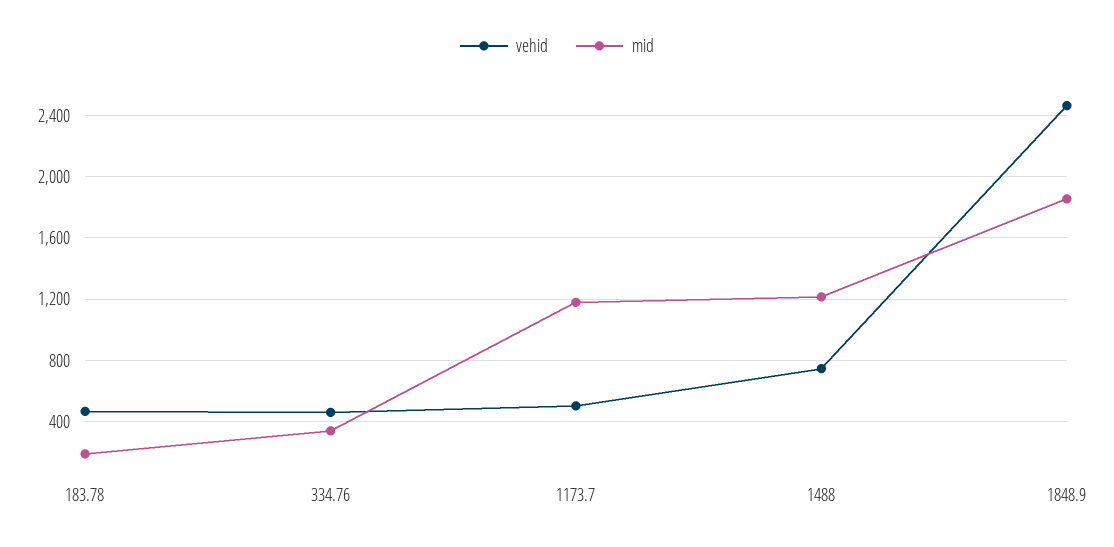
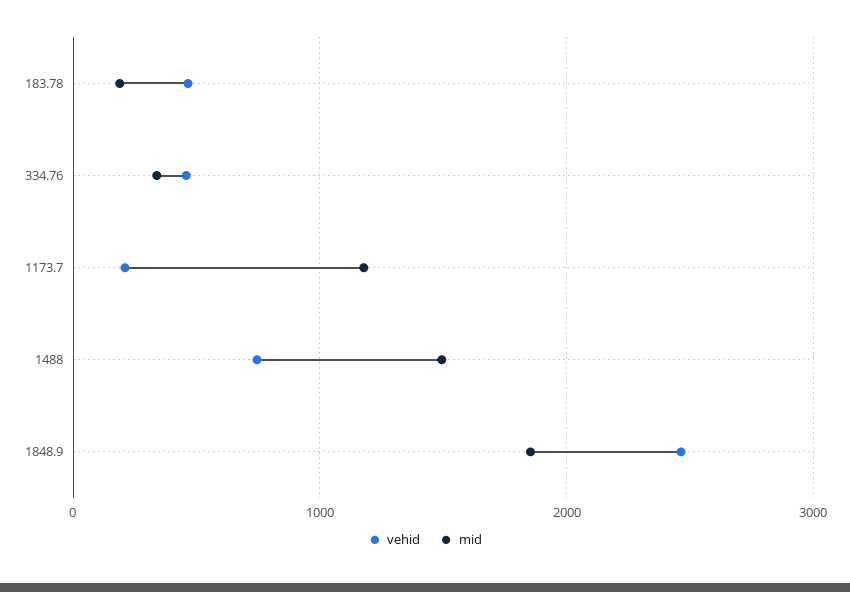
  {
    "vehid": {
      "183.78": 450,
      "334.76": 450,
-     "1173.7": 500,
+     "1173.7": 200,
      "1488": 750,
      "1848.9": 2450
    },
    "mid": {
      "183.78": 200,
      "334.76": 350,
      "1173.7": 1200,
-     "1488": 1200,
+     "1488": 1500,
      "1848.9": 1850
    }
  }

